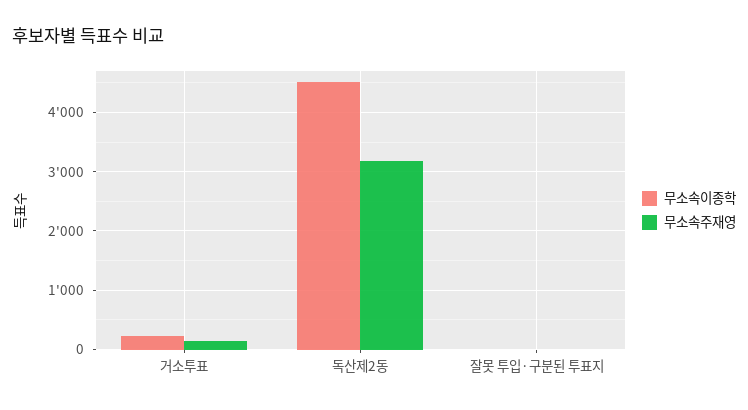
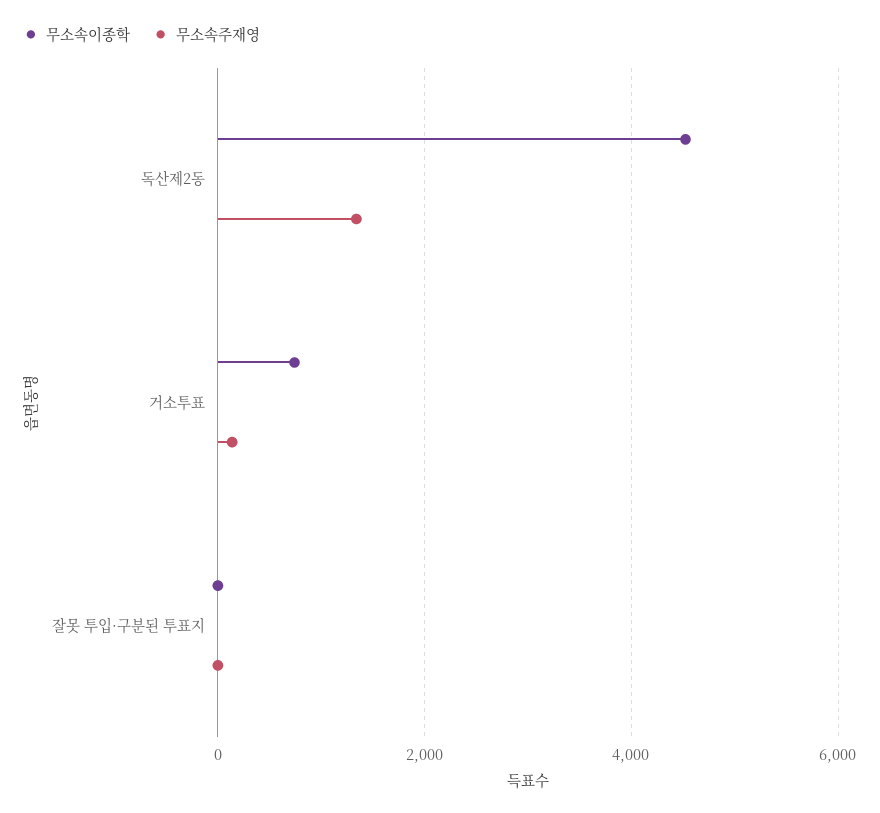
  {
    "무소속이종학": {
-     "거소투표": 200,
+     "거소투표": 800,
      "독산제2동": 4600,
      "잘못 투입·구분된 투표지": 0
    },
    "무소속주재영": {
      "거소투표": 200,
-     "독산제2동": 3200,
+     "독산제2동": 1400,
      "잘못 투입·구분된 투표지": 0
    }
  }

